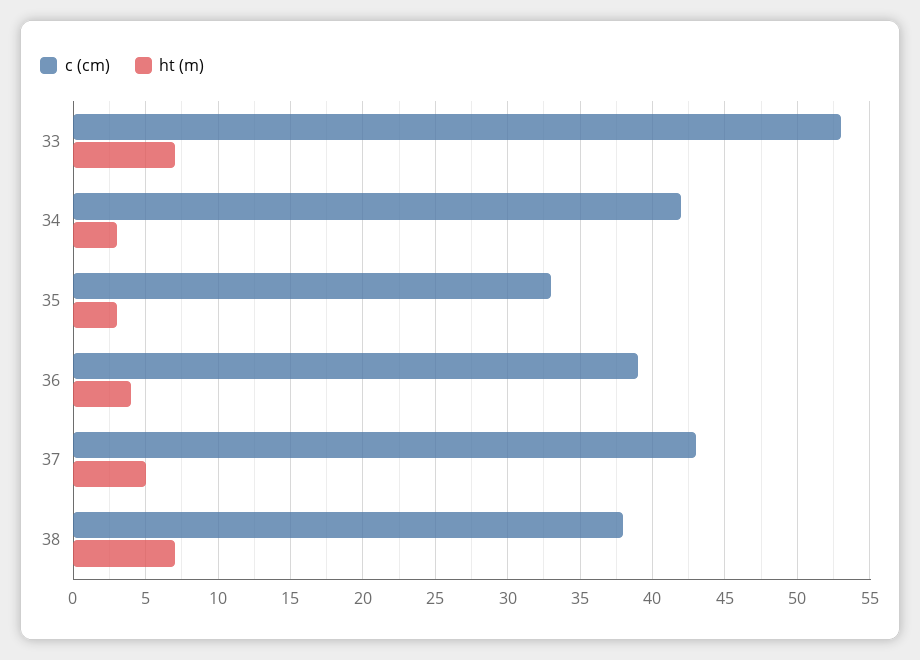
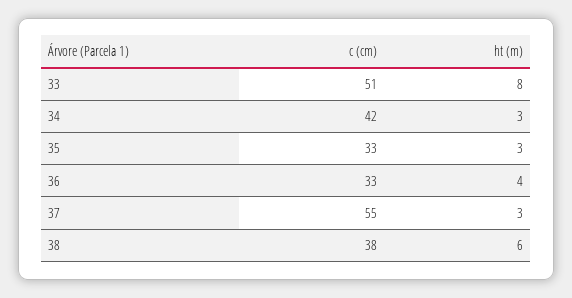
  {
    "c (cm)": {
-     "33": 53,
+     "33": 51,
      "34": 42,
      "35": 33,
-     "36": 39,
+     "36": 33,
-     "37": 43,
+     "37": 55,
      "38": 38
    },
    "ht (m)": {
-     "33": 7,
+     "33": 8,
      "34": 3,
      "35": 3,
      "36": 4,
-     "37": 5,
+     "37": 3,
-     "38": 7
+     "38": 6
    }
  }

